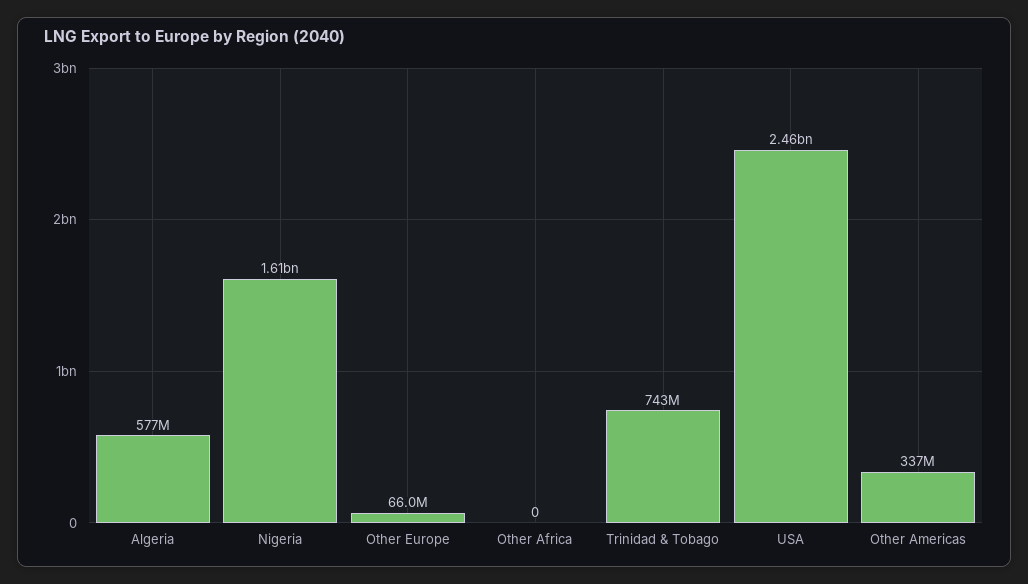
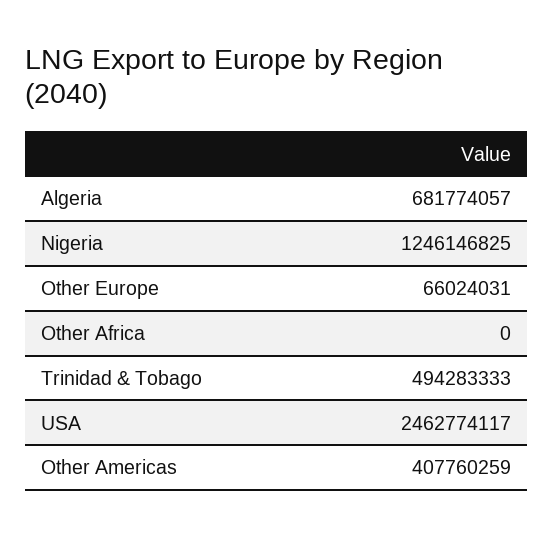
  {
-   "Algeria": 577000000,
+   "Algeria": 681774057,
-   "Nigeria": 1610000000,
+   "Nigeria": 1246146825,
    "Other Europe": 66024031,
    "Other Africa": 0,
-   "Trinidad & Tobago": 743000000,
+   "Trinidad & Tobago": 494283333,
    "USA": 2462774117,
-   "Other Americas": 337000000
+   "Other Americas": 407760259
  }

